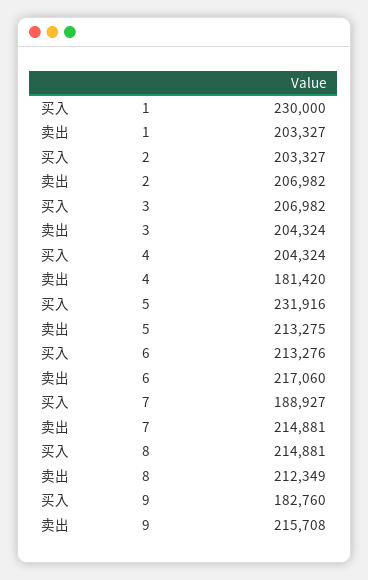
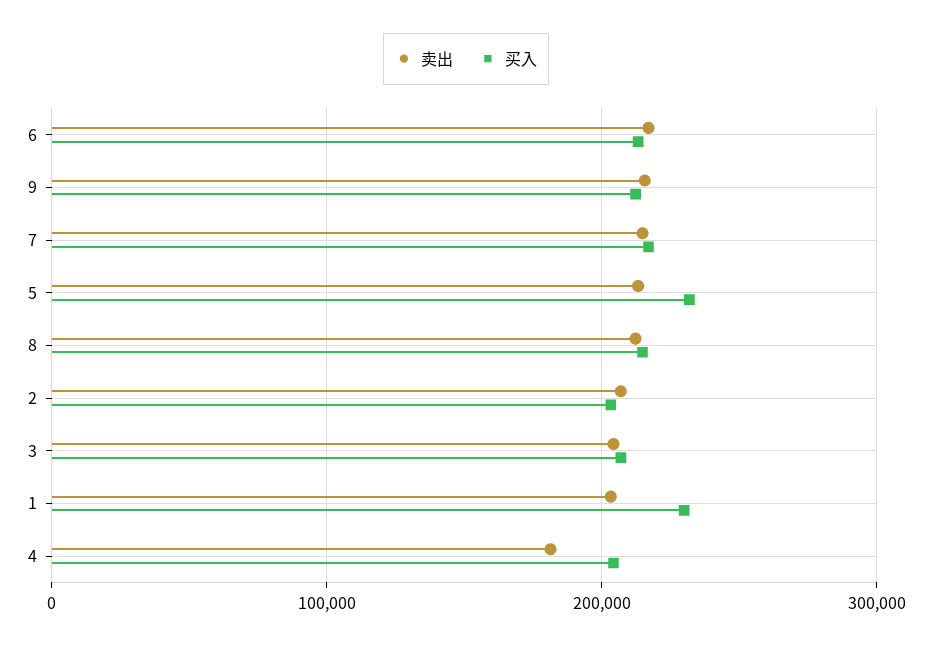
  {
    "买入": {
      "1": 230000,
      "2": 203327,
      "3": 206982,
      "4": 204324,
      "5": 231916,
      "6": 213276,
-     "7": 188927,
+     "7": 220000,
      "8": 214881,
-     "9": 182760
+     "9": 210000
    },
    "卖出": {
      "1": 203327,
      "2": 206982,
      "3": 204324,
      "4": 181420,
      "5": 213275,
      "6": 217060,
      "7": 214881,
      "8": 212349,
      "9": 215708
    }
  }

